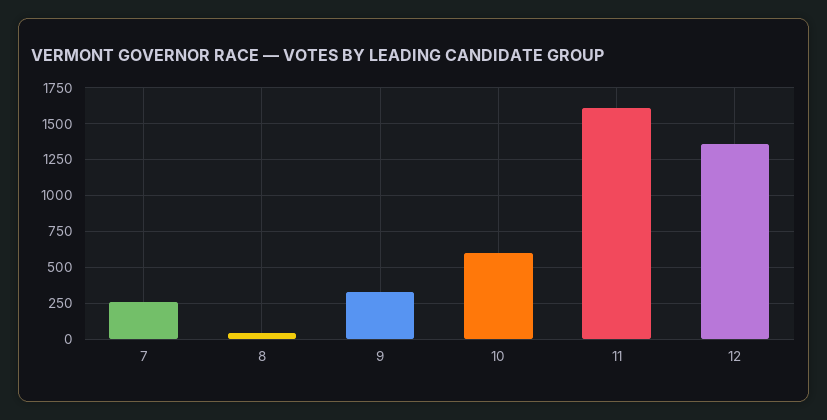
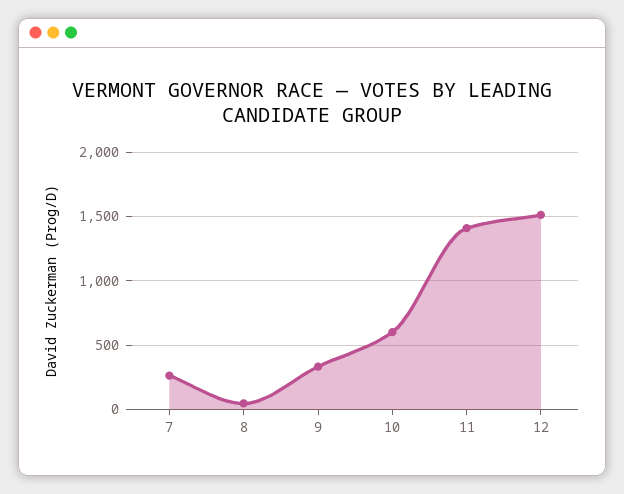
  {
    "7": 250,
    "8": 50,
    "9": 350,
    "10": 600,
-   "11": 1600,
+   "11": 1400,
-   "12": 1350
+   "12": 1500
  }

